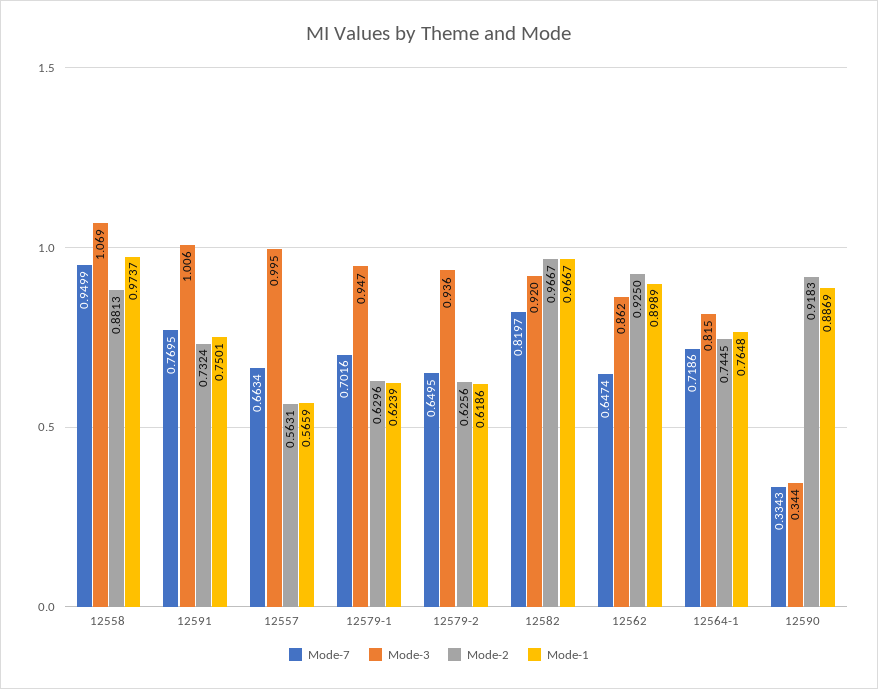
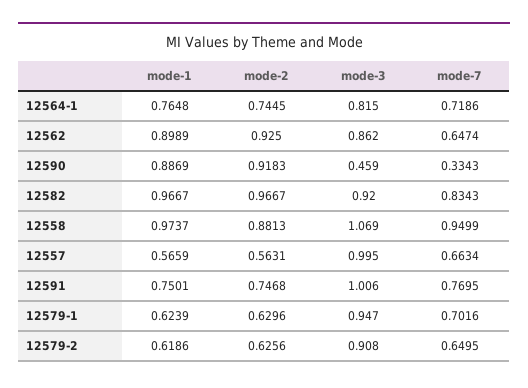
  {
    "Mode-7": {
      "12558": 0.9499,
      "12591": 0.7695,
      "12557": 0.6634,
      "12579-1": 0.7016,
      "12579-2": 0.6495,
-     "12582": 0.8197,
+     "12582": 0.8343,
      "12562": 0.6474,
      "12564-1": 0.7186,
      "12590": 0.3343
    },
    "Mode-3": {
      "12558": 1.069,
      "12591": 1.006,
      "12557": 0.995,
      "12579-1": 0.947,
-     "12579-2": 0.936,
+     "12579-2": 0.908,
      "12582": 0.92,
      "12562": 0.862,
      "12564-1": 0.815,
-     "12590": 0.344
+     "12590": 0.459
    },
    "Mode-2": {
      "12558": 0.8813,
-     "12591": 0.7324,
+     "12591": 0.7468,
      "12557": 0.5631,
      "12579-1": 0.6296,
      "12579-2": 0.6256,
      "12582": 0.9667,
      "12562": 0.925,
      "12564-1": 0.7445,
      "12590": 0.9183
    },
    "Mode-1": {
      "12558": 0.9737,
      "12591": 0.7501,
      "12557": 0.5659,
      "12579-1": 0.6239,
      "12579-2": 0.6186,
      "12582": 0.9667,
      "12562": 0.8989,
      "12564-1": 0.7648,
      "12590": 0.8869
    }
  }

